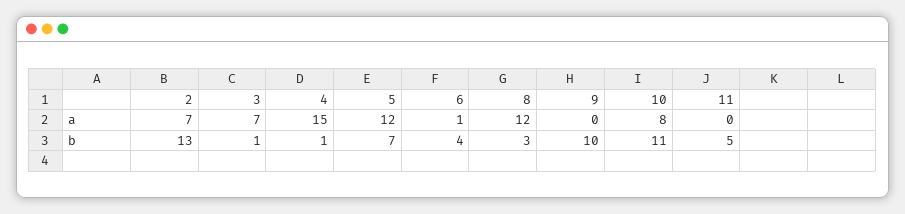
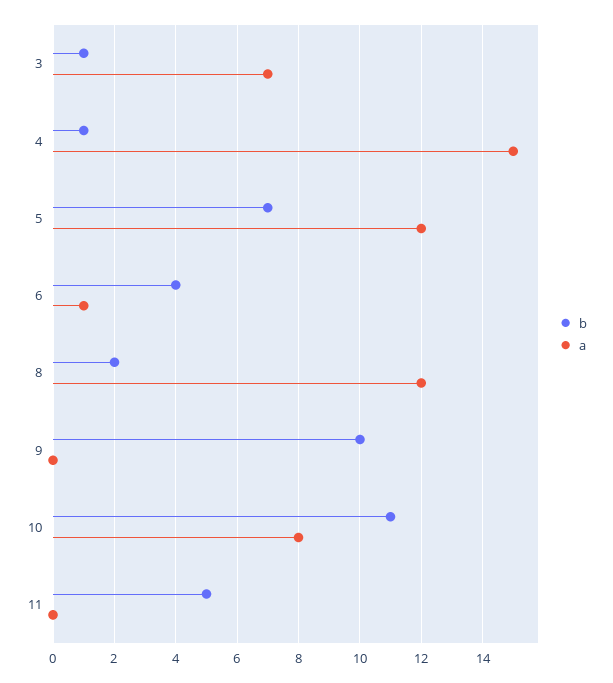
  {
    "a": {
-     "2": 7,
      "3": 7,
      "4": 15,
      "5": 12,
      "6": 1,
      "8": 12,
      "9": 0,
      "10": 8,
      "11": 0
    },
    "b": {
-     "2": 13,
      "3": 1,
      "4": 1,
      "5": 7,
      "6": 4,
-     "8": 3,
+     "8": 2,
      "9": 10,
      "10": 11,
      "11": 5
    }
  }

